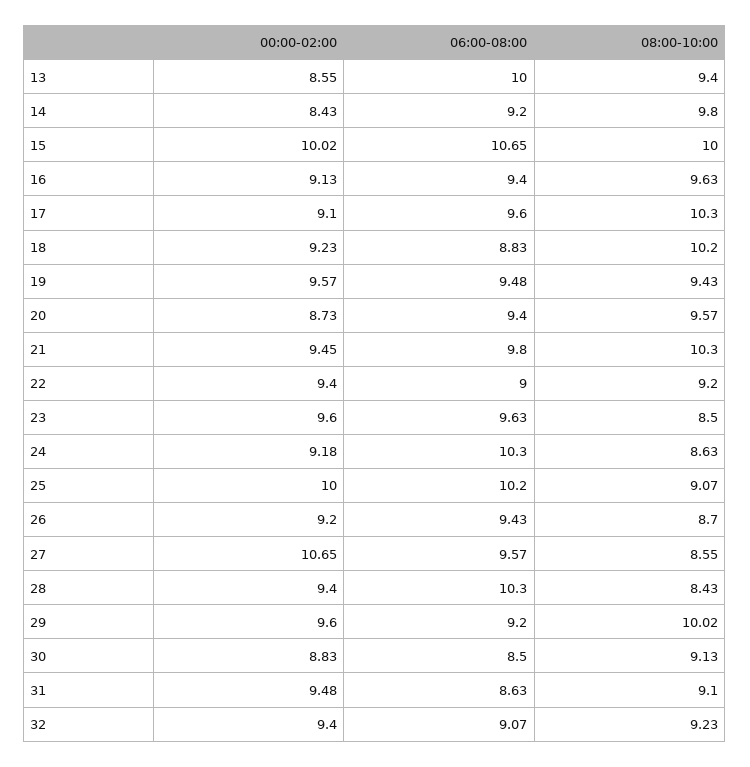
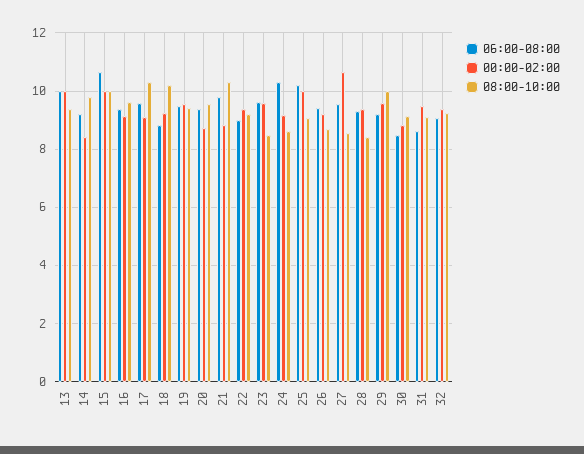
  {
    "00:00-02:00": {
-     "13": 8.55,
+     "13": 10,
      "14": 8.43,
      "15": 10.02,
      "16": 9.13,
      "17": 9.1,
      "18": 9.23,
      "19": 9.57,
      "20": 8.73,
-     "21": 9.45,
+     "21": 8.75,
      "22": 9.4,
      "23": 9.6,
      "24": 9.18,
      "25": 10,
      "26": 9.2,
      "27": 10.65,
      "28": 9.4,
      "29": 9.6,
      "30": 8.83,
      "31": 9.48,
      "32": 9.4
    },
    "06:00-08:00": {
      "13": 10,
      "14": 9.2,
      "15": 10.65,
      "16": 9.4,
      "17": 9.6,
      "18": 8.83,
      "19": 9.48,
      "20": 9.4,
      "21": 9.8,
      "22": 9,
      "23": 9.63,
      "24": 10.3,
      "25": 10.2,
      "26": 9.43,
      "27": 9.57,
-     "28": 10.3,
+     "28": 9.25,
      "29": 9.2,
      "30": 8.5,
      "31": 8.63,
      "32": 9.07
    },
    "08:00-10:00": {
      "13": 9.4,
      "14": 9.8,
      "15": 10,
      "16": 9.63,
      "17": 10.3,
      "18": 10.2,
      "19": 9.43,
      "20": 9.57,
      "21": 10.3,
      "22": 9.2,
      "23": 8.5,
      "24": 8.63,
      "25": 9.07,
      "26": 8.7,
      "27": 8.55,
      "28": 8.43,
      "29": 10.02,
      "30": 9.13,
      "31": 9.1,
      "32": 9.23
    }
  }

